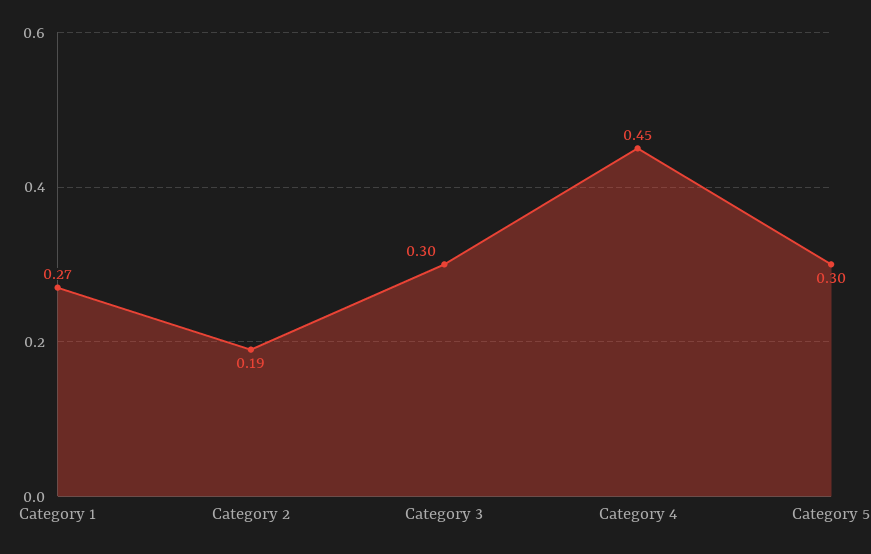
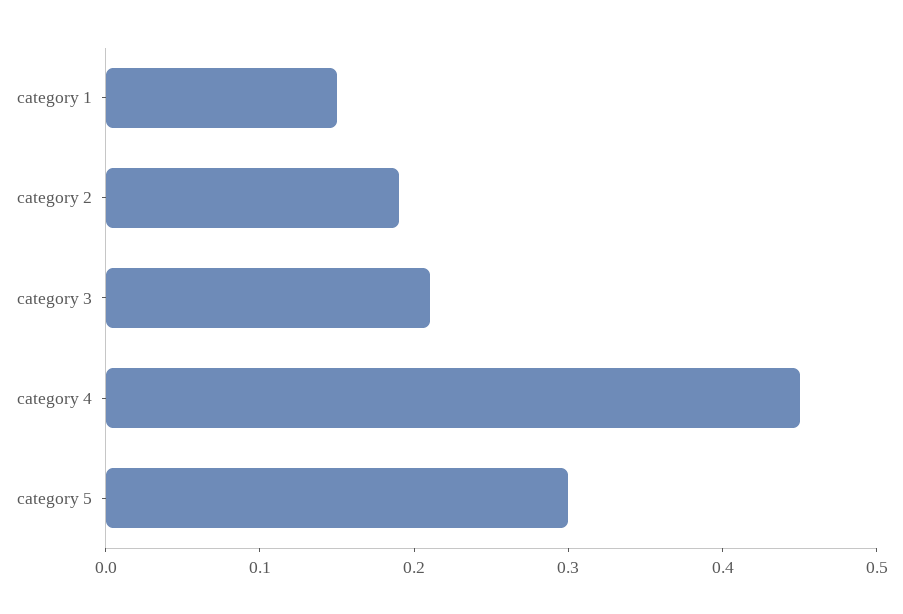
  {
-   "Category 1": 0.27,
+   "Category 1": 0.15,
    "Category 2": 0.19,
-   "Category 3": 0.3,
+   "Category 3": 0.21,
    "Category 4": 0.45,
    "Category 5": 0.3
  }

